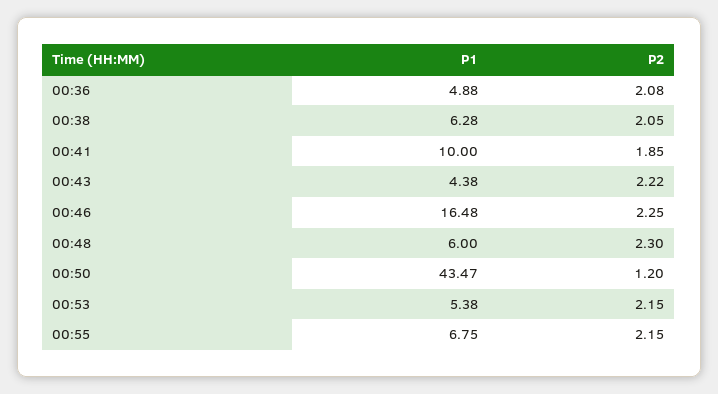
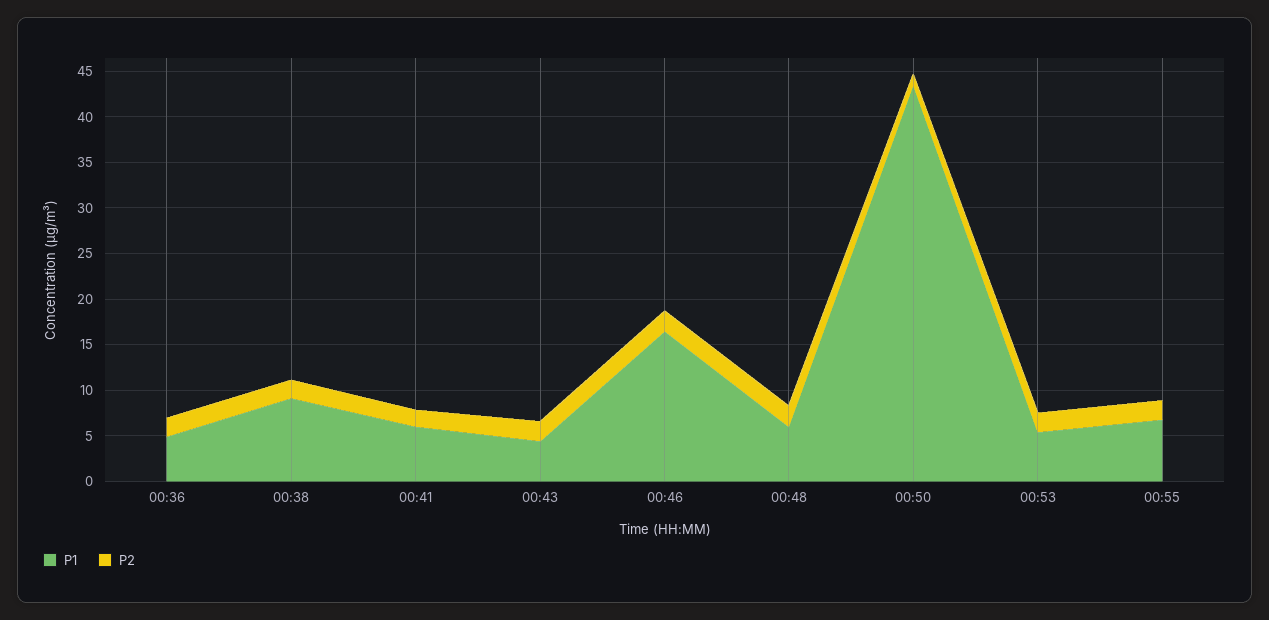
  {
    "P1": {
      "00:36": 4.88,
-     "00:38": 6.28,
+     "00:38": 9,
-     "00:41": 10,
+     "00:41": 6,
      "00:43": 4.38,
      "00:46": 16.48,
      "00:48": 6,
      "00:50": 43.47,
      "00:53": 5.38,
      "00:55": 6.75
    },
    "P2": {
      "00:36": 2.08,
      "00:38": 2.05,
      "00:41": 1.85,
      "00:43": 2.22,
      "00:46": 2.25,
      "00:48": 2.3,
      "00:50": 1.2,
      "00:53": 2.15,
      "00:55": 2.15
    }
  }

